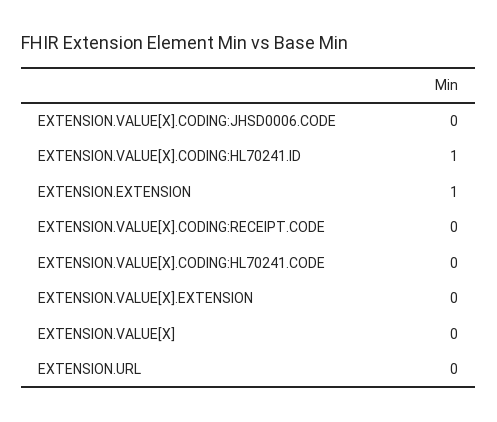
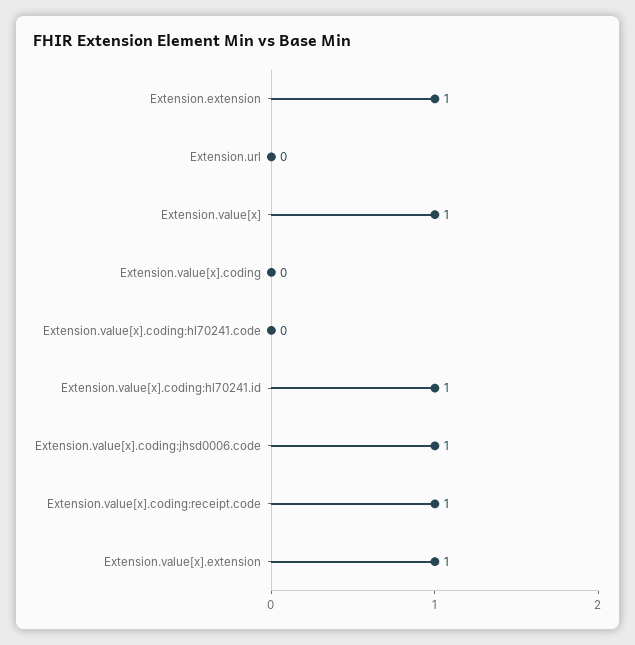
  {
-   "EXTENSION.VALUE[X].CODING:JHSD0006.CODE": 0,
+   "EXTENSION.VALUE[X].CODING:JHSD0006.CODE": 1,
    "EXTENSION.VALUE[X].CODING:HL70241.ID": 1,
    "EXTENSION.EXTENSION": 1,
-   "EXTENSION.VALUE[X].CODING:RECEIPT.CODE": 0,
+   "EXTENSION.VALUE[X].CODING:RECEIPT.CODE": 1,
    "EXTENSION.VALUE[X].CODING:HL70241.CODE": 0,
-   "EXTENSION.VALUE[X].EXTENSION": 0,
+   "EXTENSION.VALUE[X].EXTENSION": 1,
-   "EXTENSION.VALUE[X]": 0,
+   "EXTENSION.VALUE[X]": 1,
-   "EXTENSION.URL": 0
+   "EXTENSION.URL": 0,
+   "Extension.value[x].coding": 0
  }

